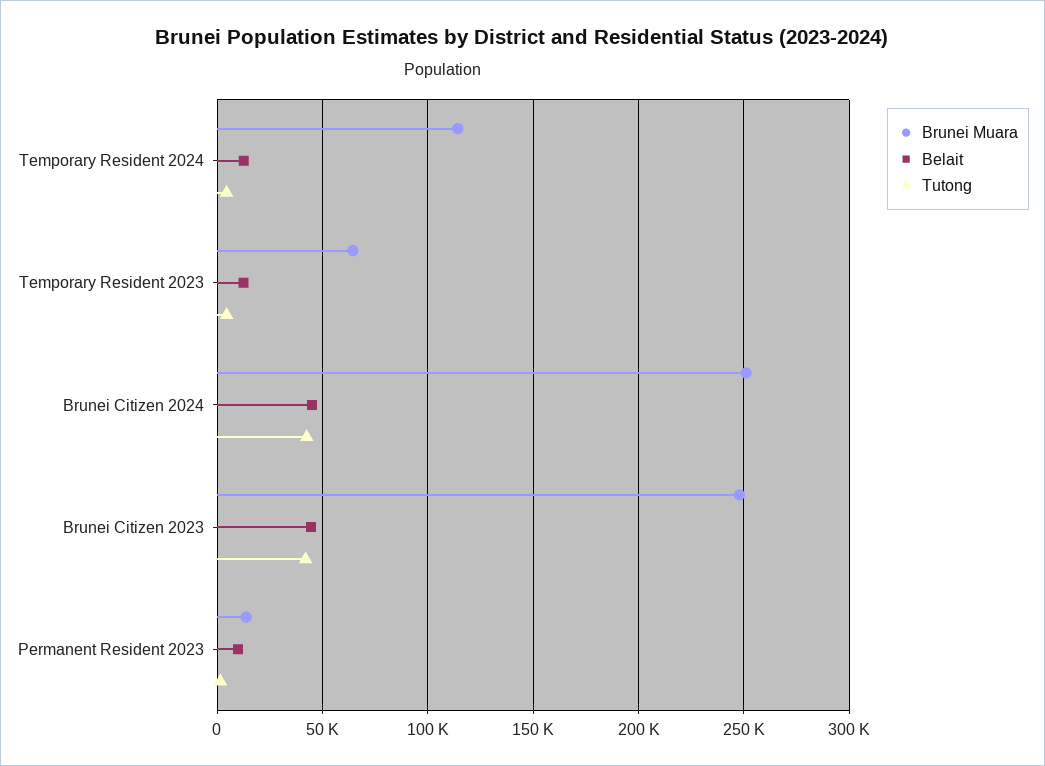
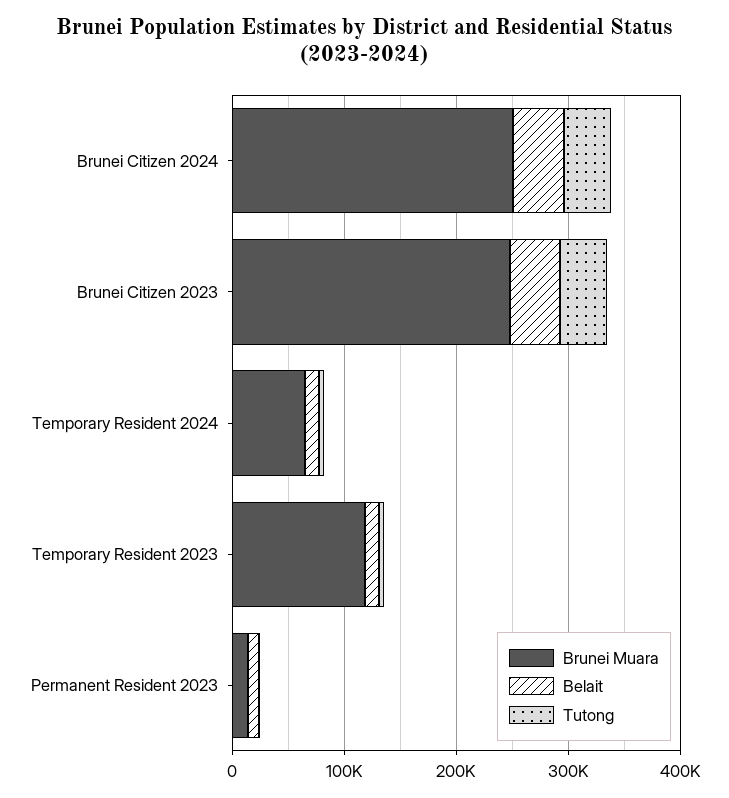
  {
    "Brunei Muara": {
-     "Temporary Resident 2024": 115000,
+     "Temporary Resident 2024": 60000,
-     "Temporary Resident 2023": 65000,
+     "Temporary Resident 2023": 120000,
      "Brunei Citizen 2024": 250000,
      "Brunei Citizen 2023": 250000,
      "Permanent Resident 2023": 15000
    },
    "Belait": {
      "Temporary Resident 2024": 15000,
      "Temporary Resident 2023": 15000,
      "Brunei Citizen 2024": 45000,
      "Brunei Citizen 2023": 45000,
      "Permanent Resident 2023": 10000
    },
    "Tutong": {
      "Temporary Resident 2024": 5000,
      "Temporary Resident 2023": 5000,
      "Brunei Citizen 2024": 45000,
      "Brunei Citizen 2023": 40000,
      "Permanent Resident 2023": 0
    }
  }

